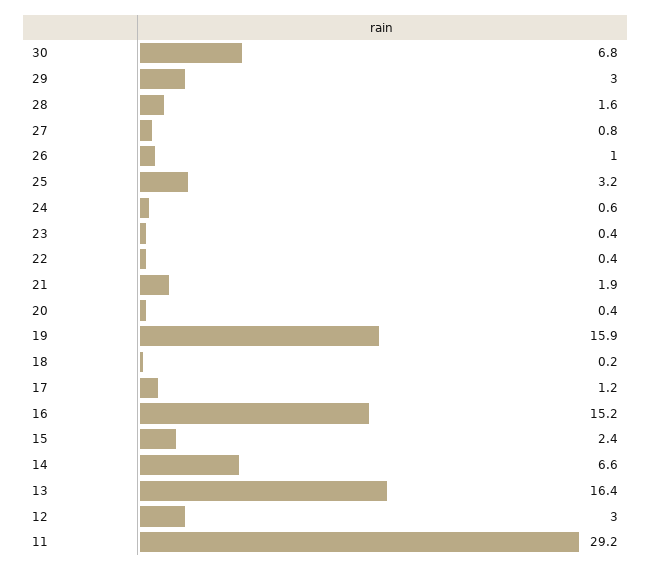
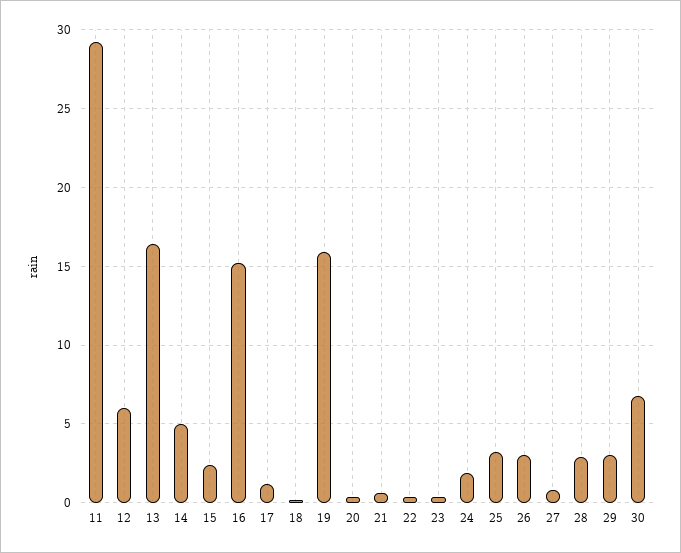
  {
    "30": 6.8,
    "29": 3,
-   "28": 1.6,
+   "28": 3,
    "27": 0.8,
-   "26": 1,
+   "26": 3,
    "25": 3.2,
-   "24": 0.6,
+   "24": 2,
    "23": 0.4,
    "22": 0.4,
-   "21": 1.9,
+   "21": 0.5,
    "20": 0.4,
    "19": 15.9,
    "18": 0.2,
    "17": 1.2,
    "16": 15.2,
    "15": 2.4,
-   "14": 6.6,
+   "14": 5,
    "13": 16.4,
-   "12": 3,
+   "12": 6,
    "11": 29.2
  }

